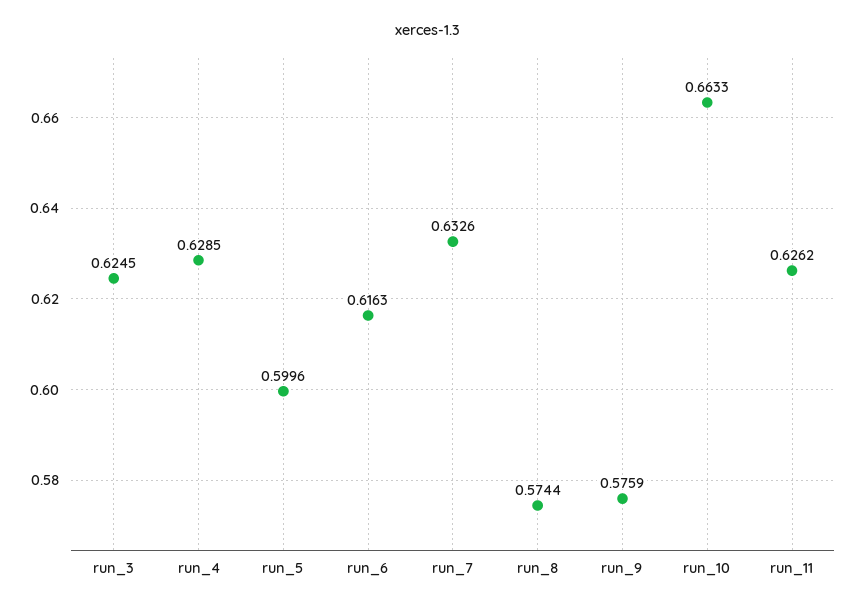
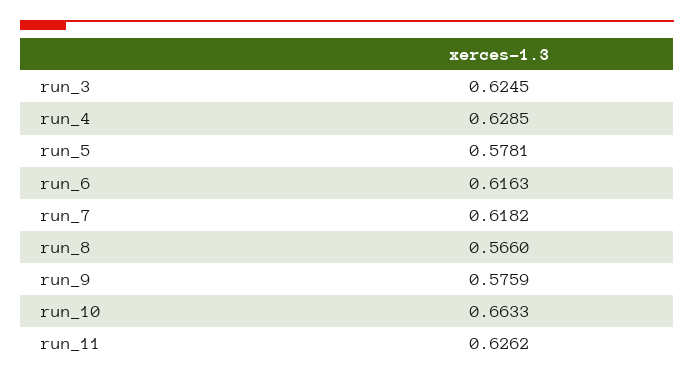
  {
    "run_3": 0.6245,
    "run_4": 0.6285,
-   "run_5": 0.5996,
+   "run_5": 0.5781,
    "run_6": 0.6163,
-   "run_7": 0.6326,
+   "run_7": 0.6182,
-   "run_8": 0.5744,
+   "run_8": 0.566,
    "run_9": 0.5759,
    "run_10": 0.6633,
    "run_11": 0.6262
  }

